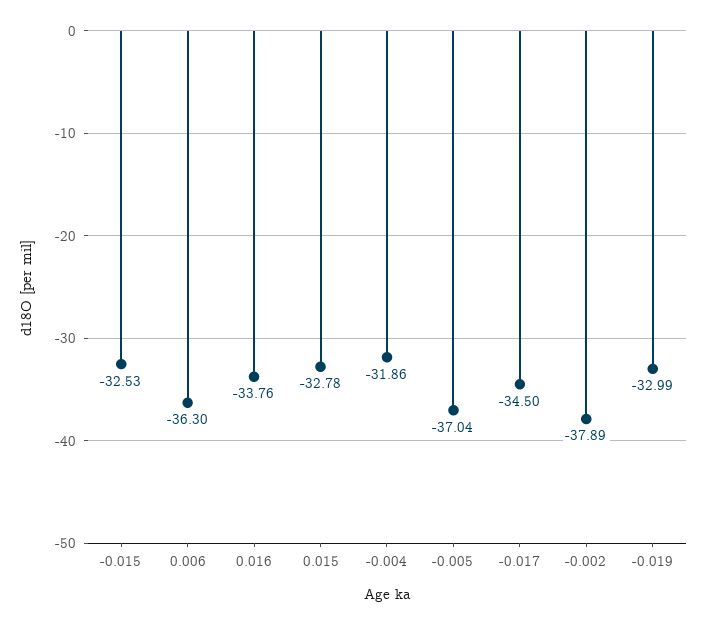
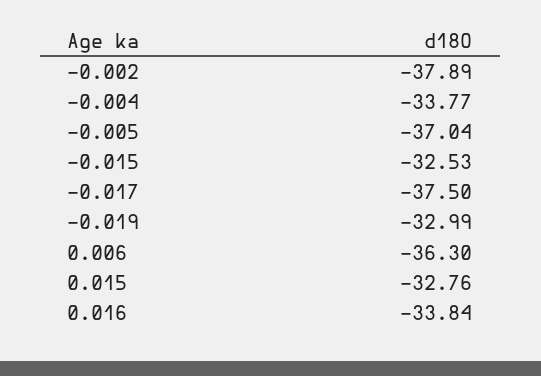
  {
    "-0.015": -32.53,
    "0.006": -36.3,
-   "0.016": -33.76,
+   "0.016": -33.84,
-   "0.015": -32.78,
+   "0.015": -32.76,
-   "-0.004": -31.86,
+   "-0.004": -33.77,
    "-0.005": -37.04,
-   "-0.017": -34.5,
+   "-0.017": -37.5,
    "-0.002": -37.89,
    "-0.019": -32.99
  }

